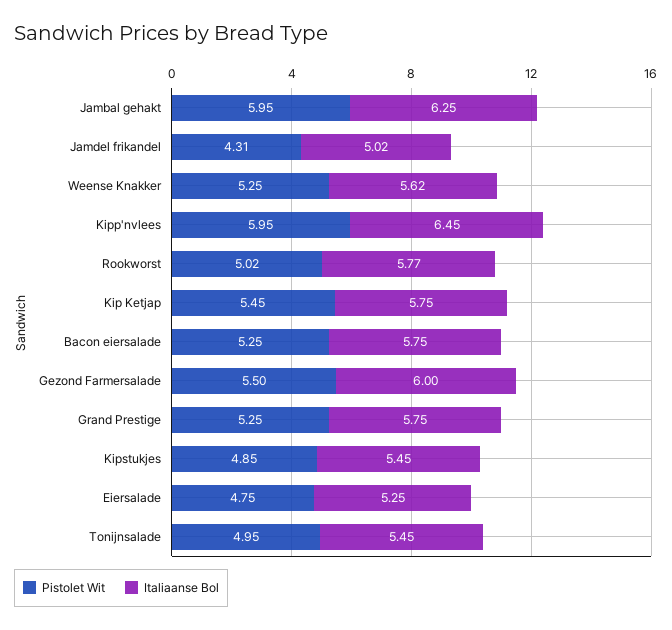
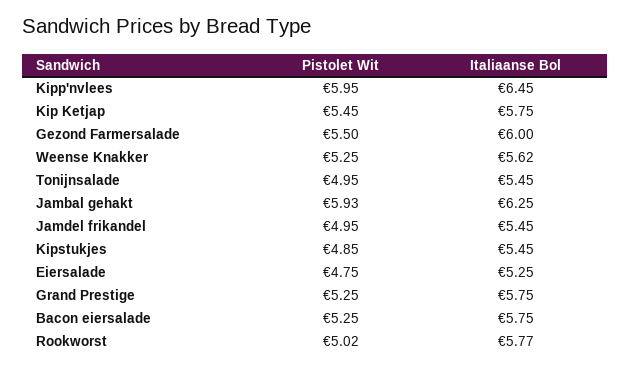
  {
    "Pistolet Wit": {
-     "Jambal gehakt": 5.95,
+     "Jambal gehakt": 5.93,
-     "Jamdel frikandel": 4.31,
+     "Jamdel frikandel": 4.95,
      "Weense Knakker": 5.25,
      "Kipp'nvlees": 5.95,
      "Rookworst": 5.02,
      "Kip Ketjap": 5.45,
      "Bacon eiersalade": 5.25,
      "Gezond Farmersalade": 5.5,
      "Grand Prestige": 5.25,
      "Kipstukjes": 4.85,
      "Eiersalade": 4.75,
      "Tonijnsalade": 4.95
    },
    "Italiaanse Bol": {
      "Jambal gehakt": 6.25,
-     "Jamdel frikandel": 5.02,
+     "Jamdel frikandel": 5.45,
      "Weense Knakker": 5.62,
      "Kipp'nvlees": 6.45,
      "Rookworst": 5.77,
      "Kip Ketjap": 5.75,
      "Bacon eiersalade": 5.75,
      "Gezond Farmersalade": 6,
      "Grand Prestige": 5.75,
      "Kipstukjes": 5.45,
      "Eiersalade": 5.25,
      "Tonijnsalade": 5.45
    }
  }

